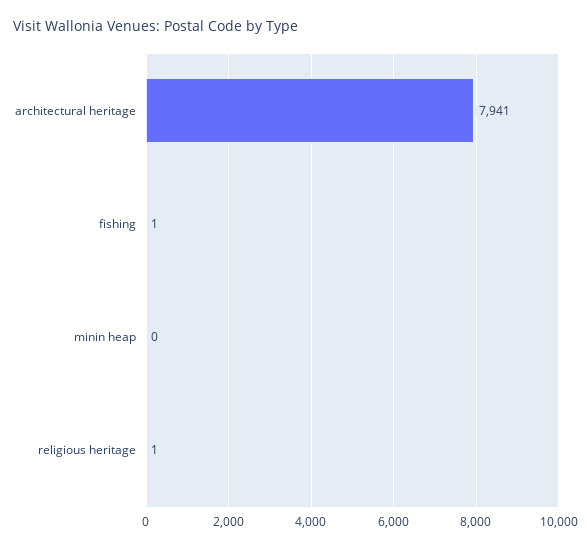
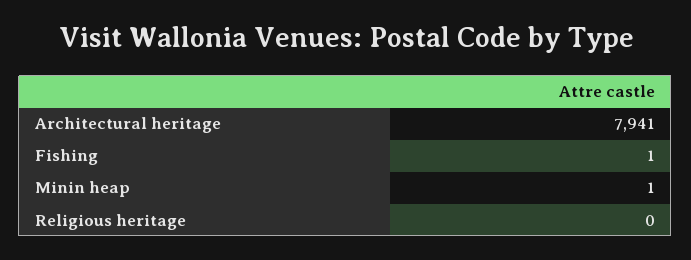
  {
    "architectural heritage": 7941,
    "fishing": 1,
-   "minin heap": 0,
+   "minin heap": 1,
-   "religious heritage": 1
+   "religious heritage": 0
  }

